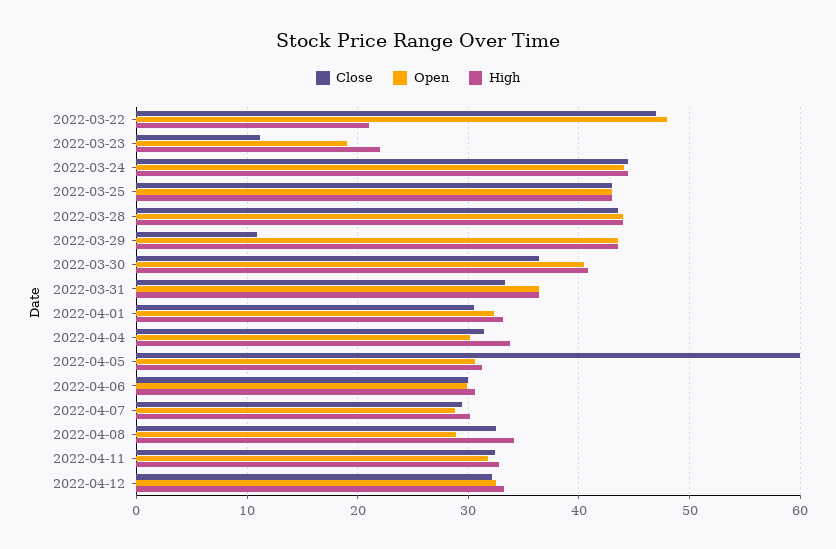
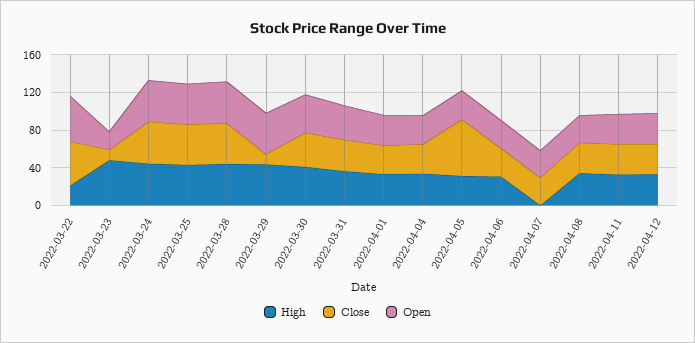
  {
    "Close": {
      "2022-03-22": 47,
      "2022-03-23": 11,
      "2022-03-24": 44,
      "2022-03-25": 43,
      "2022-03-28": 44,
      "2022-03-29": 11,
      "2022-03-30": 36,
      "2022-03-31": 33,
      "2022-04-01": 31,
      "2022-04-04": 31,
      "2022-04-05": 60,
      "2022-04-06": 30,
      "2022-04-07": 29,
      "2022-04-08": 33,
      "2022-04-11": 32,
      "2022-04-12": 32
    },
    "Open": {
      "2022-03-22": 48,
      "2022-03-23": 19,
      "2022-03-24": 44,
      "2022-03-25": 43,
      "2022-03-28": 44,
      "2022-03-29": 44,
      "2022-03-30": 40,
      "2022-03-31": 36,
      "2022-04-01": 32,
      "2022-04-04": 30,
      "2022-04-05": 31,
      "2022-04-06": 30,
      "2022-04-07": 29,
      "2022-04-08": 29,
      "2022-04-11": 32,
      "2022-04-12": 33
    },
    "High": {
      "2022-03-22": 21,
-     "2022-03-23": 22,
+     "2022-03-23": 50,
      "2022-03-24": 44,
      "2022-03-25": 43,
      "2022-03-28": 44,
      "2022-03-29": 44,
      "2022-03-30": 41,
      "2022-03-31": 36,
      "2022-04-01": 33,
      "2022-04-04": 34,
      "2022-04-05": 31,
      "2022-04-06": 31,
-     "2022-04-07": 30,
+     "2022-04-07": 0,
      "2022-04-08": 34,
      "2022-04-11": 33,
      "2022-04-12": 33
    }
  }

